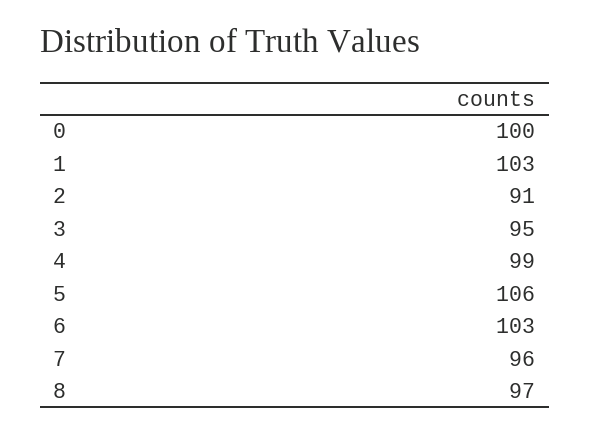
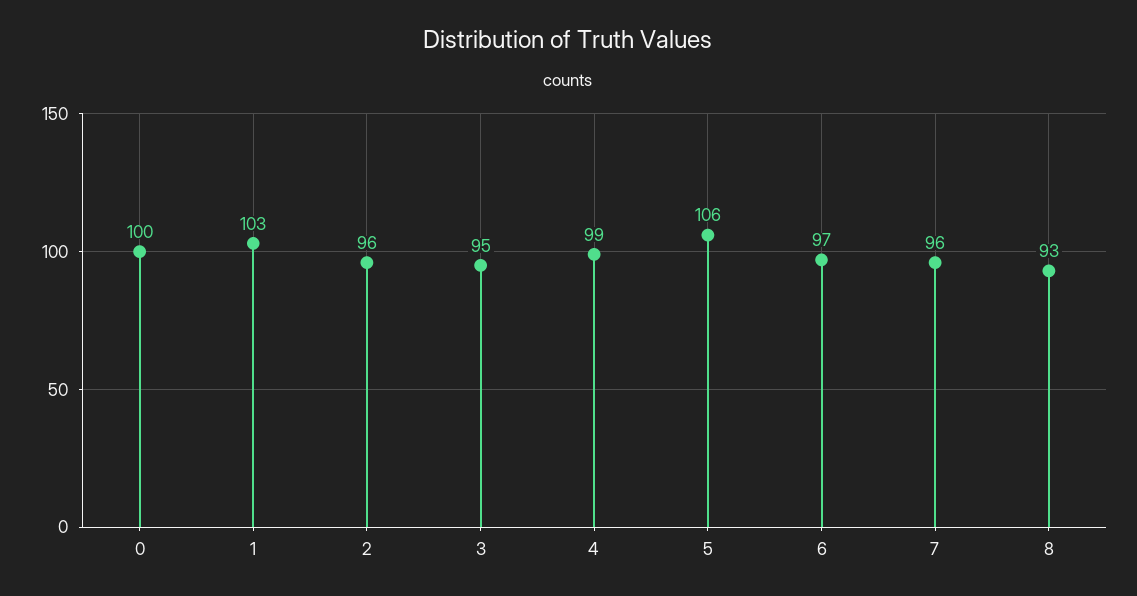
  {
    "0": 100,
    "1": 103,
-   "2": 91,
+   "2": 96,
    "3": 95,
    "4": 99,
    "5": 106,
-   "6": 103,
+   "6": 97,
    "7": 96,
-   "8": 97
+   "8": 93
  }

